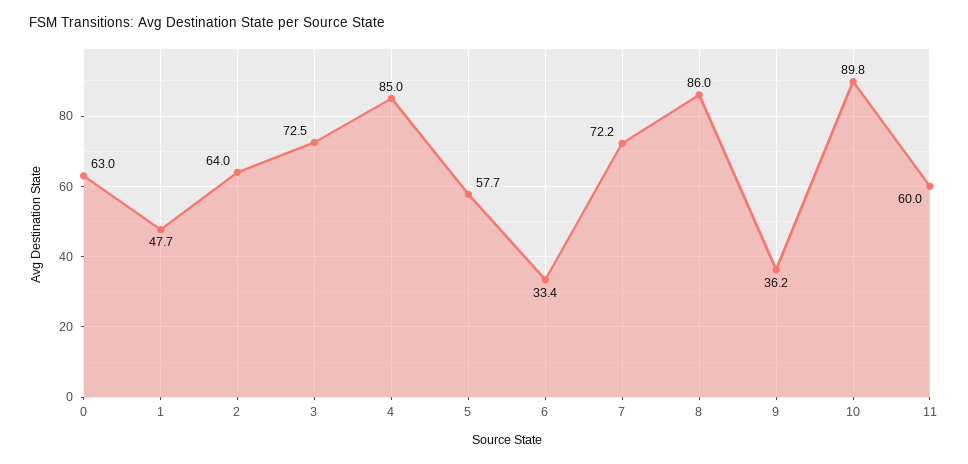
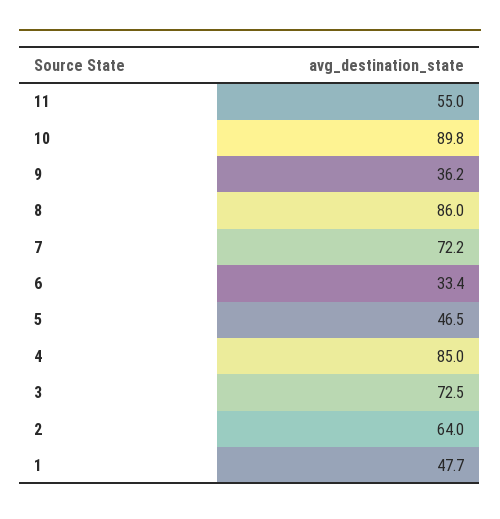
  {
-   "0": 63,
    "1": 47.7,
    "2": 64,
    "3": 72.5,
    "4": 85,
-   "5": 57.7,
+   "5": 46.5,
    "6": 33.4,
    "7": 72.2,
    "8": 86,
    "9": 36.2,
    "10": 89.8,
-   "11": 60
+   "11": 55
  }

